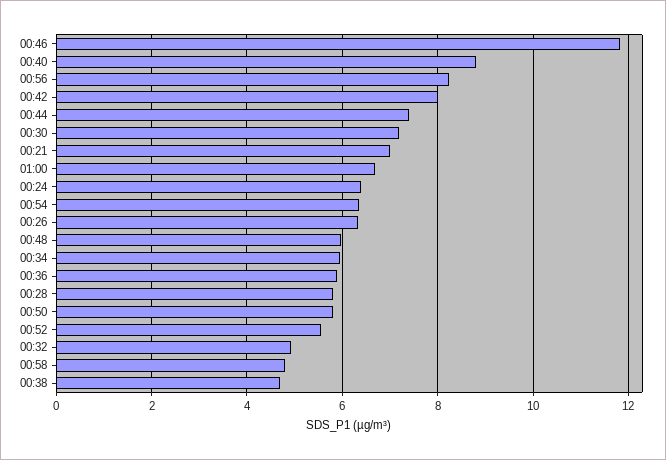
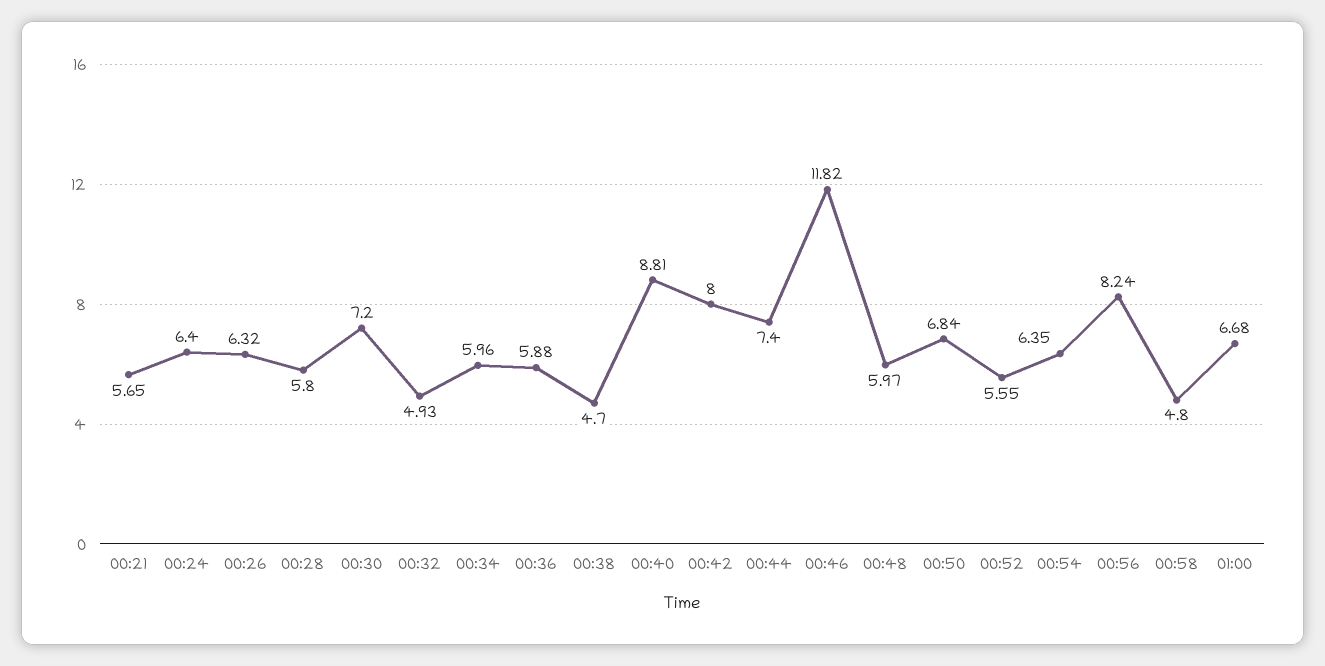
  {
    "00:46": 11.82,
    "00:40": 8.81,
    "00:56": 8.24,
    "00:42": 8,
    "00:44": 7.4,
    "00:30": 7.2,
-   "00:21": 7,
+   "00:21": 5.65,
    "01:00": 6.68,
    "00:24": 6.4,
    "00:54": 6.35,
    "00:26": 6.32,
    "00:48": 5.97,
    "00:34": 5.96,
    "00:36": 5.88,
    "00:28": 5.8,
-   "00:50": 5.8,
+   "00:50": 6.84,
    "00:52": 5.55,
    "00:32": 4.93,
    "00:58": 4.8,
    "00:38": 4.7
  }

